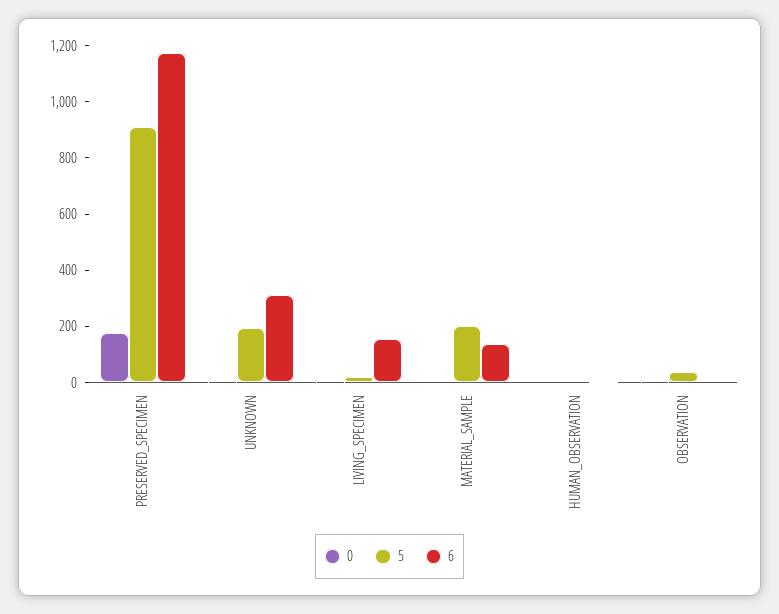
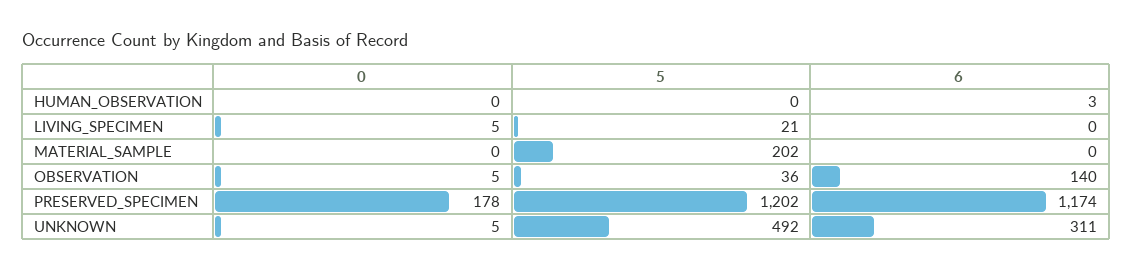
  {
    "0": {
      "PRESERVED_SPECIMEN": 178,
      "UNKNOWN": 5,
      "LIVING_SPECIMEN": 5,
      "MATERIAL_SAMPLE": 0,
      "HUMAN_OBSERVATION": 0,
      "OBSERVATION": 5
    },
    "5": {
-     "PRESERVED_SPECIMEN": 900,
+     "PRESERVED_SPECIMEN": 1202,
-     "UNKNOWN": 200,
+     "UNKNOWN": 492,
      "LIVING_SPECIMEN": 21,
      "MATERIAL_SAMPLE": 202,
      "HUMAN_OBSERVATION": 0,
      "OBSERVATION": 36
    },
    "6": {
      "PRESERVED_SPECIMEN": 1174,
      "UNKNOWN": 311,
-     "LIVING_SPECIMEN": 150,
+     "LIVING_SPECIMEN": 0,
-     "MATERIAL_SAMPLE": 150,
+     "MATERIAL_SAMPLE": 0,
      "HUMAN_OBSERVATION": 3,
-     "OBSERVATION": 0
+     "OBSERVATION": 140
    }
  }

